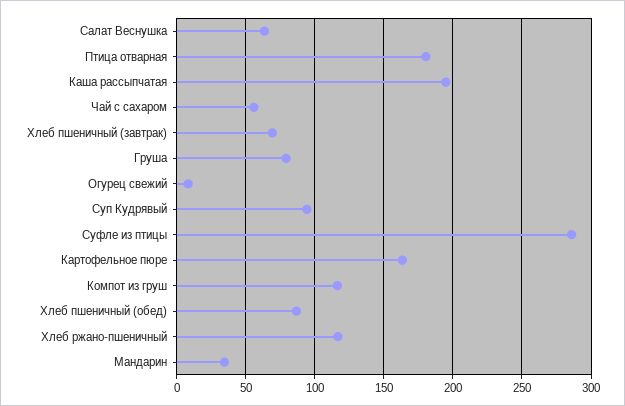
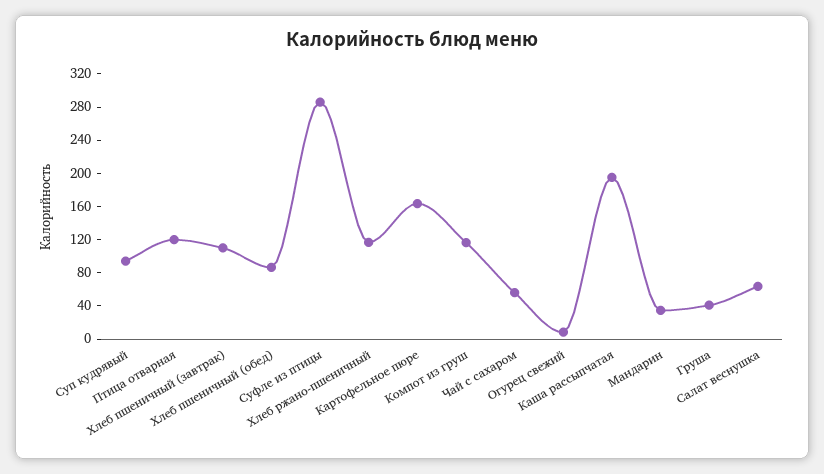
  {
    "Салат Веснушка": 65,
-   "Птица отварная": 180,
+   "Птица отварная": 120,
    "Каша рассыпчатая": 195,
    "Чай с сахаром": 55,
-   "Хлеб пшеничный (завтрак)": 70,
+   "Хлеб пшеничный (завтрак)": 110,
-   "Груша": 80,
+   "Груша": 40,
    "Огурец свежий": 10,
    "Суп Кудрявый": 95,
    "Суфле из птицы": 285,
    "Картофельное пюре": 165,
    "Компот из груш": 115,
    "Хлеб пшеничный (обед)": 85,
    "Хлеб ржано-пшеничный": 115,
    "Мандарин": 35
  }

